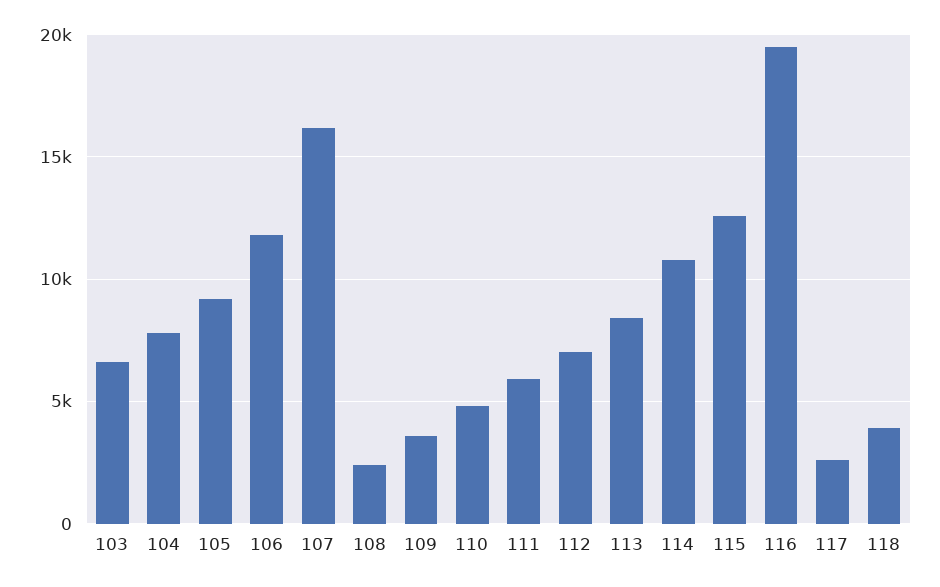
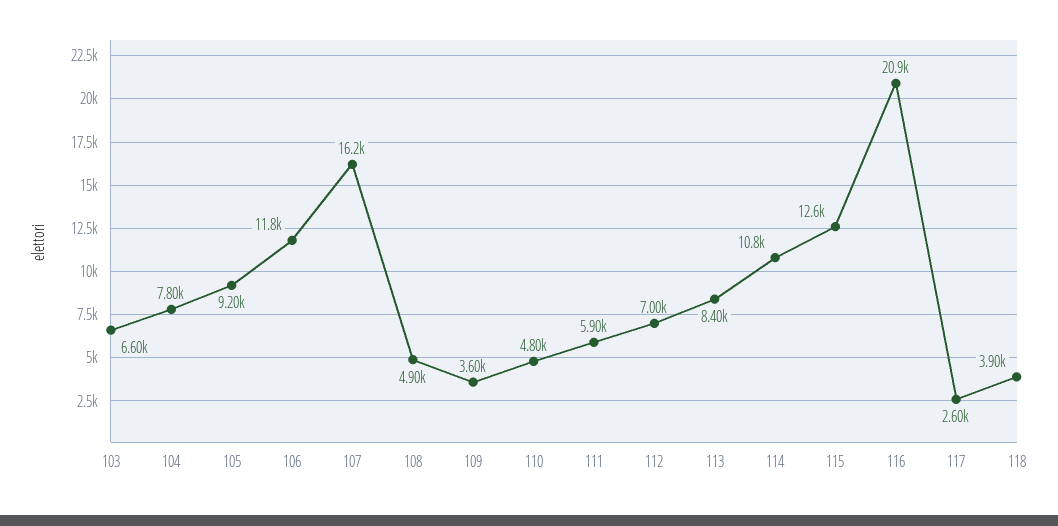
  {
    "103": 6600,
    "104": 7800,
    "105": 9200,
    "106": 11800,
    "107": 16200,
-   "108": 2500,
+   "108": 4900,
    "109": 3600,
    "110": 4800,
    "111": 5900,
    "112": 7000,
    "113": 8400,
    "114": 10800,
    "115": 12600,
-   "116": 19500,
+   "116": 20900,
    "117": 2600,
    "118": 3900
  }

